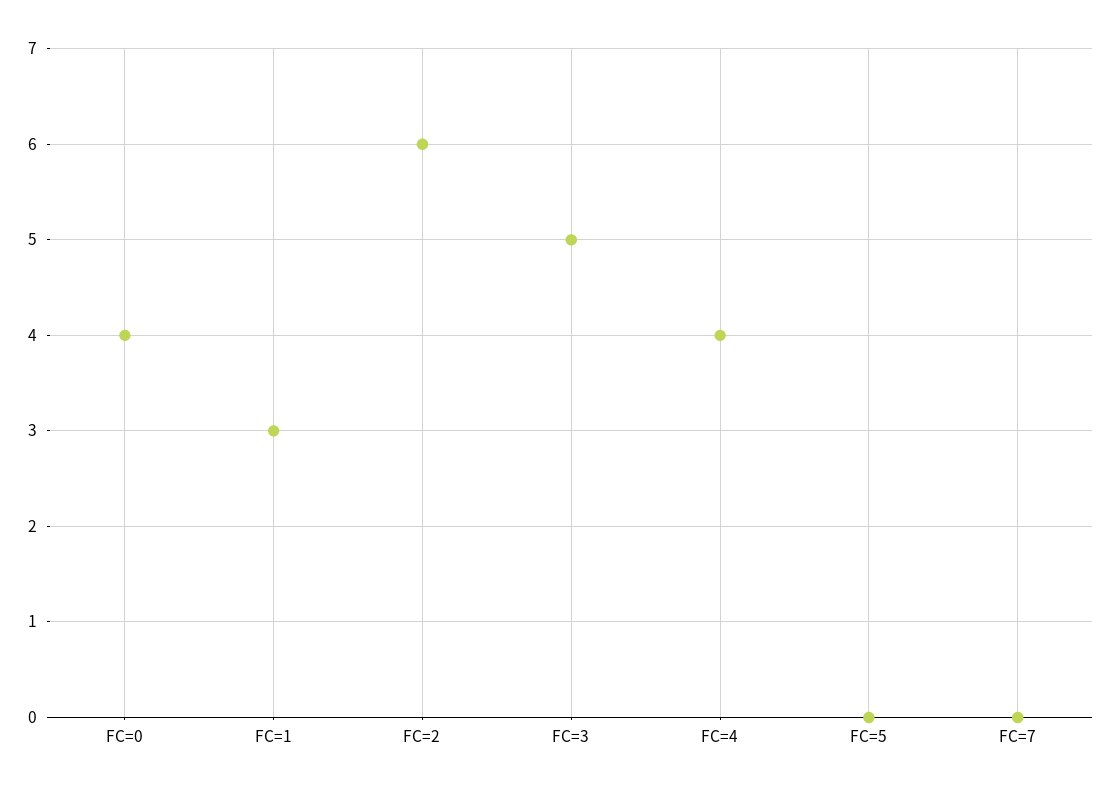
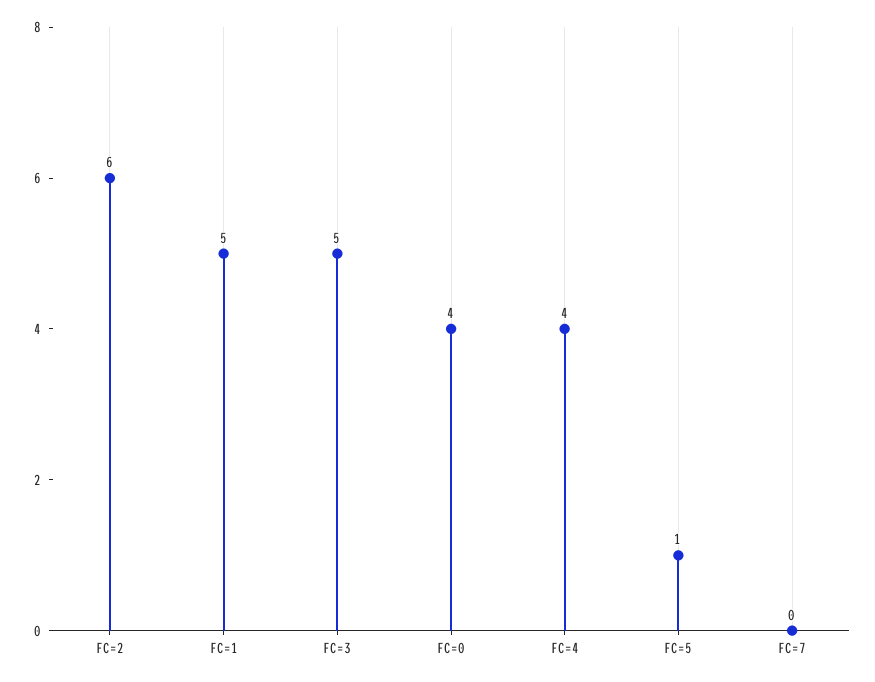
  {
    "FC=0": 4,
-   "FC=1": 3,
+   "FC=1": 5,
    "FC=2": 6,
    "FC=3": 5,
    "FC=4": 4,
-   "FC=5": 0,
+   "FC=5": 1,
    "FC=7": 0
  }

